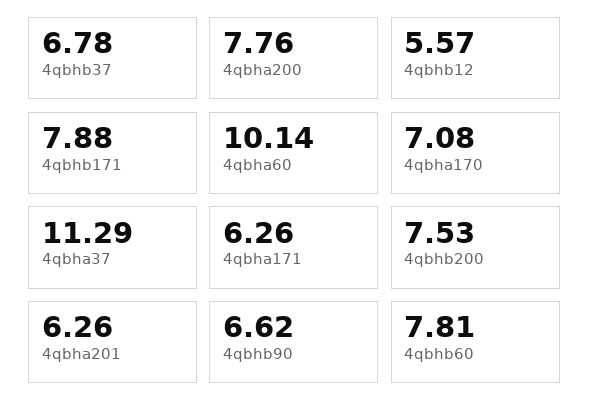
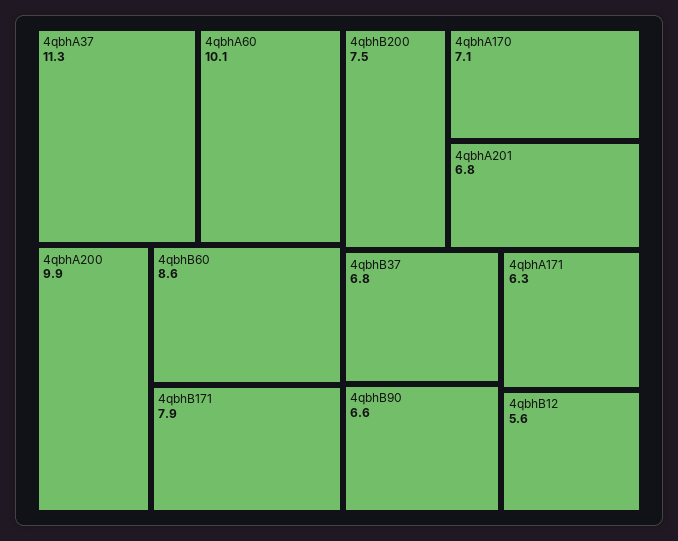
  {
    "4qbhb37": 6.78,
-   "4qbha200": 7.76,
+   "4qbha200": 9.9,
    "4qbhb12": 5.57,
    "4qbhb171": 7.88,
    "4qbha60": 10.14,
    "4qbha170": 7.08,
    "4qbha37": 11.29,
    "4qbha171": 6.26,
    "4qbhb200": 7.53,
-   "4qbha201": 6.26,
+   "4qbha201": 6.8,
    "4qbhb90": 6.62,
-   "4qbhb60": 7.81
+   "4qbhb60": 8.6
  }

